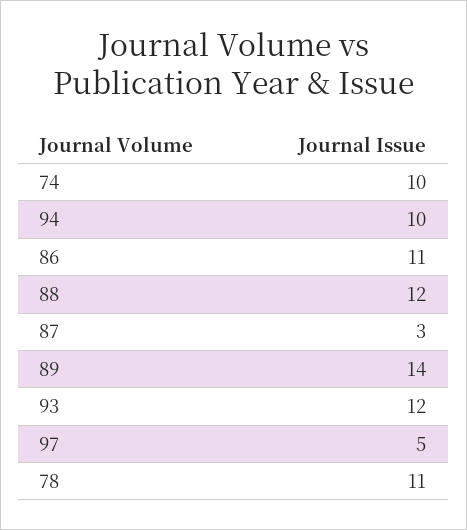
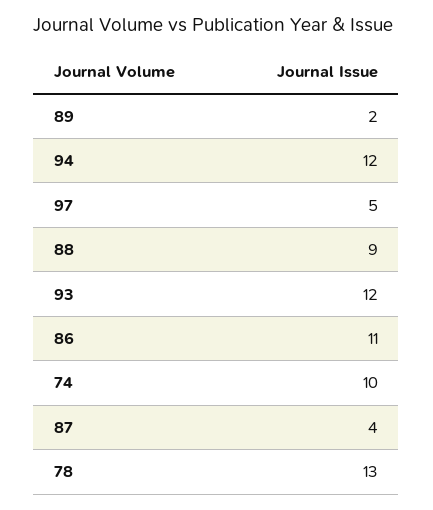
  {
    "74": 10,
-   "94": 10,
+   "94": 12,
    "86": 11,
-   "88": 12,
+   "88": 9,
-   "87": 3,
+   "87": 4,
-   "89": 14,
+   "89": 2,
    "93": 12,
    "97": 5,
-   "78": 11
+   "78": 13
  }

